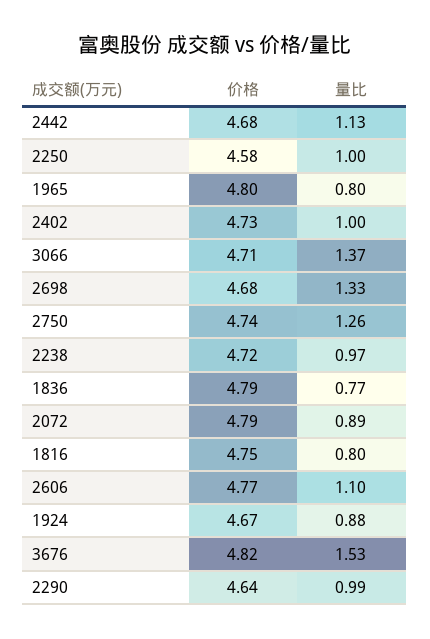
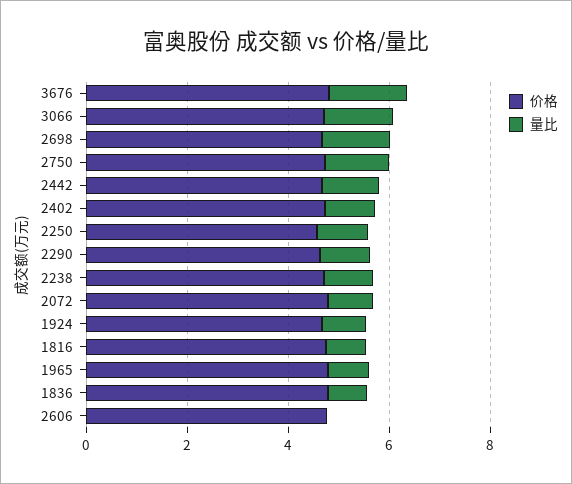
  {
    "价格": {
      "2442": 4.68,
      "2250": 4.58,
      "1965": 4.8,
      "2402": 4.73,
      "3066": 4.71,
      "2698": 4.68,
      "2750": 4.74,
      "2238": 4.72,
      "1836": 4.79,
      "2072": 4.79,
      "1816": 4.75,
      "2606": 4.77,
      "1924": 4.67,
      "3676": 4.82,
      "2290": 4.64
    },
    "量比": {
      "2442": 1.13,
      "2250": 1,
      "1965": 0.8,
      "2402": 1,
      "3066": 1.37,
      "2698": 1.33,
      "2750": 1.26,
      "2238": 0.97,
      "1836": 0.77,
      "2072": 0.89,
      "1816": 0.8,
-     "2606": 1.1,
+     "2606": 0,
      "1924": 0.88,
      "3676": 1.53,
      "2290": 0.99
    }
  }

